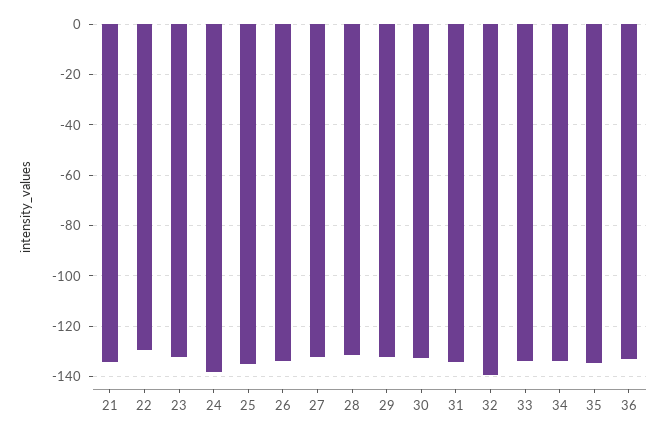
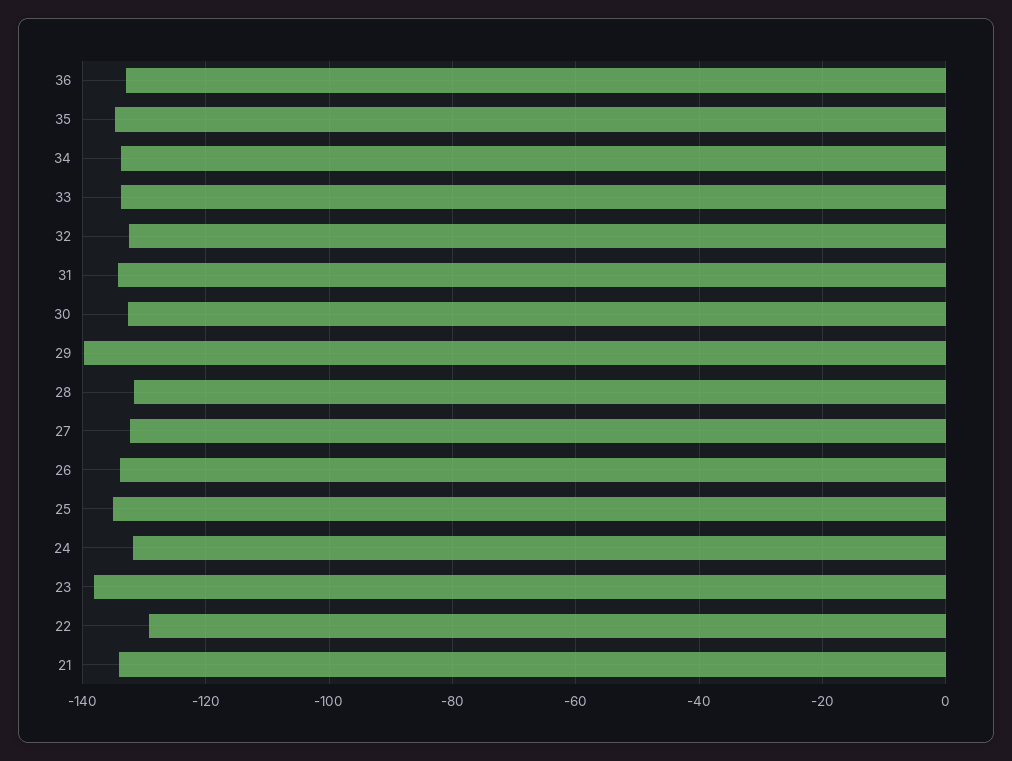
  {
    "21": -134,
    "22": -130,
-   "23": -132.5,
+   "23": -138,
-   "24": -137.5,
+   "24": -132,
    "25": -136,
    "26": -134,
    "27": -132,
    "28": -132,
-   "29": -132.5,
+   "29": -140,
    "30": -132,
    "31": -134,
-   "32": -140,
+   "32": -132,
    "33": -134,
    "34": -134,
    "35": -134,
    "36": -132
  }

